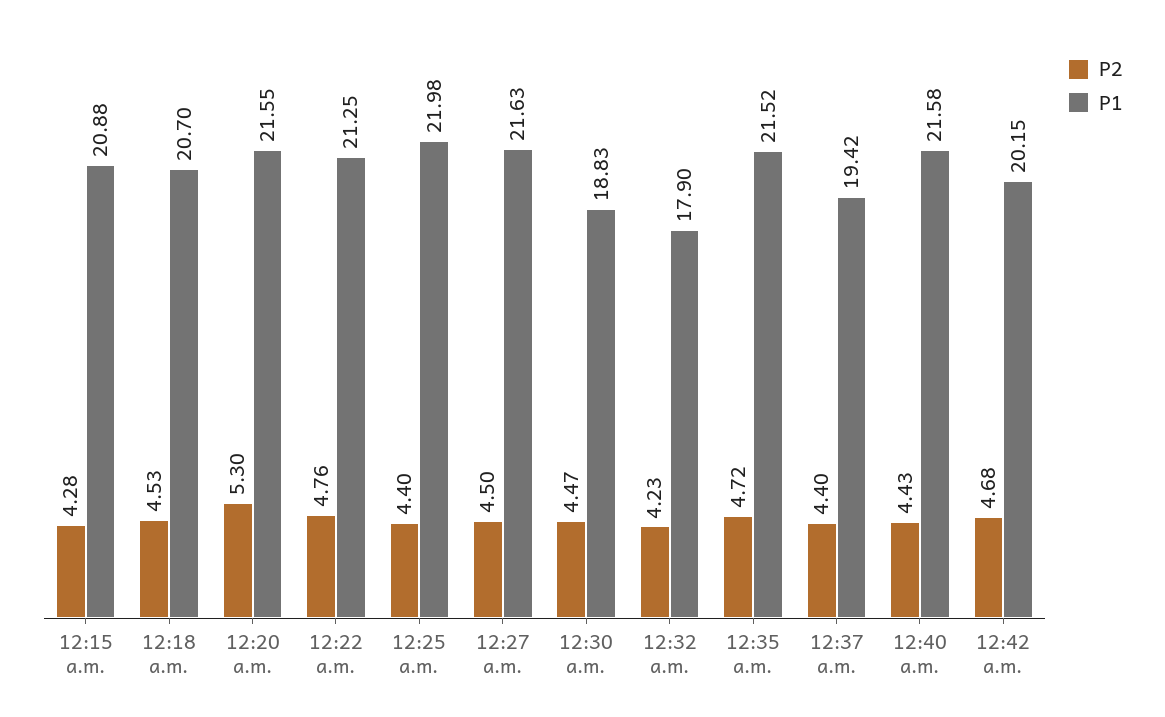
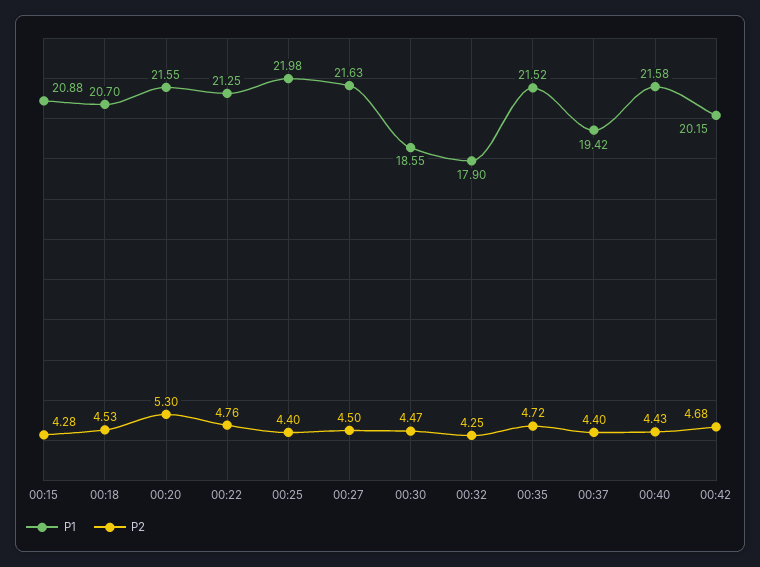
  {
    "P2": {
      "12:15 a.m.": 4.28,
      "12:18 a.m.": 4.53,
      "12:20 a.m.": 5.3,
      "12:22 a.m.": 4.76,
      "12:25 a.m.": 4.4,
      "12:27 a.m.": 4.5,
      "12:30 a.m.": 4.47,
-     "12:32 a.m.": 4.23,
+     "12:32 a.m.": 4.25,
      "12:35 a.m.": 4.72,
      "12:37 a.m.": 4.4,
      "12:40 a.m.": 4.43,
      "12:42 a.m.": 4.68
    },
    "P1": {
      "12:15 a.m.": 20.88,
      "12:18 a.m.": 20.7,
      "12:20 a.m.": 21.55,
      "12:22 a.m.": 21.25,
      "12:25 a.m.": 21.98,
      "12:27 a.m.": 21.63,
-     "12:30 a.m.": 18.83,
+     "12:30 a.m.": 18.55,
      "12:32 a.m.": 17.9,
      "12:35 a.m.": 21.52,
      "12:37 a.m.": 19.42,
      "12:40 a.m.": 21.58,
      "12:42 a.m.": 20.15
    }
  }

